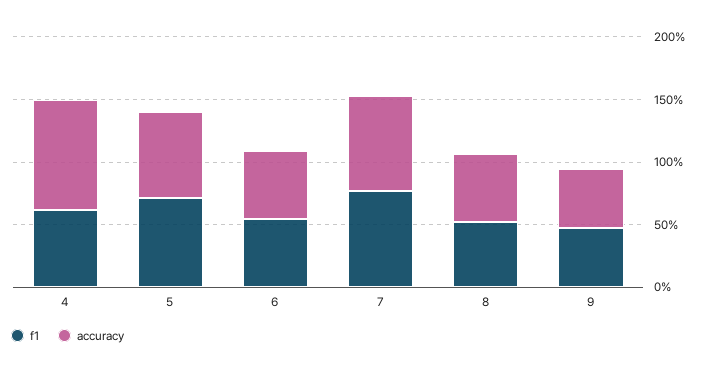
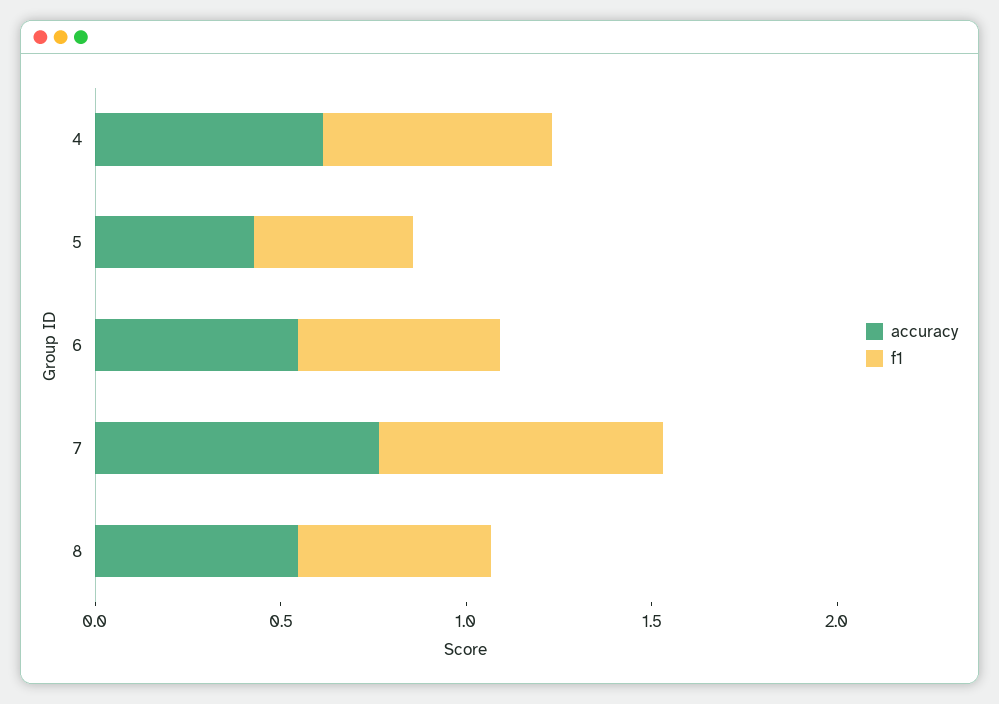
  {
    "f1": {
      "4": 0.6,
-     "5": 0.7,
+     "5": 0.4,
      "6": 0.5,
      "7": 0.8,
-     "8": 0.5,
+     "8": 0.5
-     "9": 0.5
    },
    "accuracy": {
-     "4": 0.9,
+     "4": 0.6,
-     "5": 0.7,
+     "5": 0.4,
      "6": 0.5,
      "7": 0.8,
-     "8": 0.5,
+     "8": 0.5
-     "9": 0.5
    }
  }

